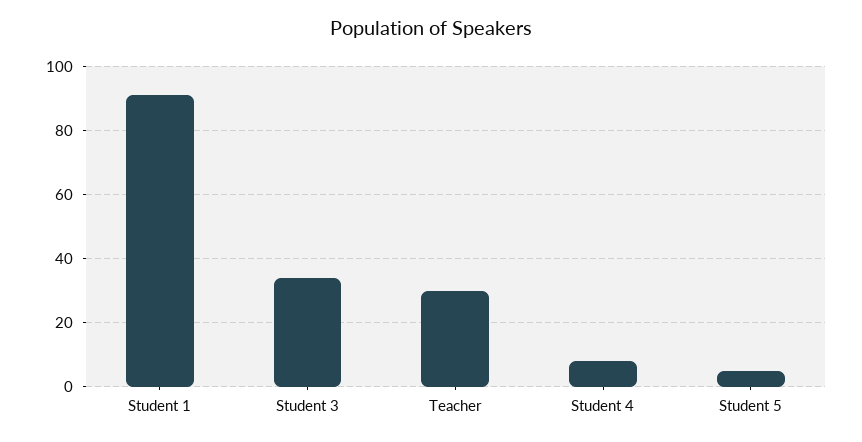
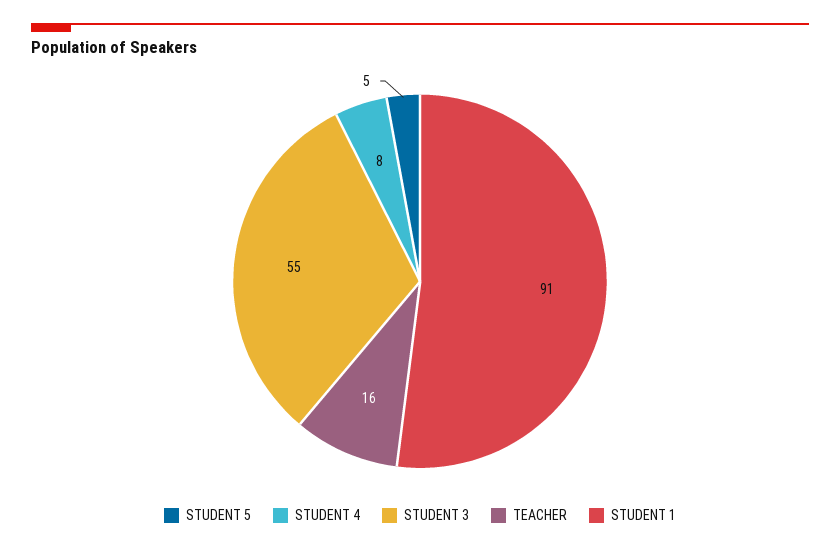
  {
    "Student 1": 91,
-   "Student 3": 35,
+   "Student 3": 55,
-   "Teacher": 30,
+   "Teacher": 16,
    "Student 4": 8,
    "Student 5": 5
  }

